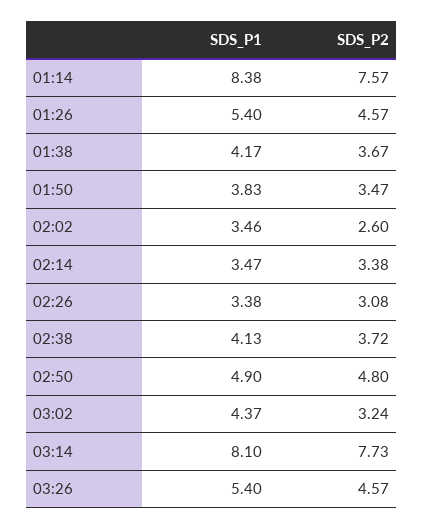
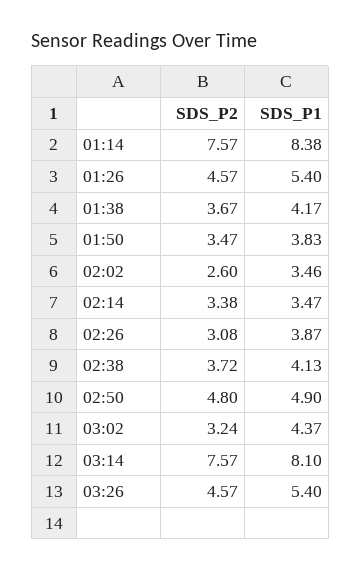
  {
    "SDS_P1": {
      "01:14": 8.38,
      "01:26": 5.4,
      "01:38": 4.17,
      "01:50": 3.83,
      "02:02": 3.46,
      "02:14": 3.47,
-     "02:26": 3.38,
+     "02:26": 3.87,
      "02:38": 4.13,
      "02:50": 4.9,
      "03:02": 4.37,
      "03:14": 8.1,
      "03:26": 5.4
    },
    "SDS_P2": {
      "01:14": 7.57,
      "01:26": 4.57,
      "01:38": 3.67,
      "01:50": 3.47,
      "02:02": 2.6,
      "02:14": 3.38,
      "02:26": 3.08,
      "02:38": 3.72,
      "02:50": 4.8,
      "03:02": 3.24,
-     "03:14": 7.73,
+     "03:14": 7.57,
      "03:26": 4.57
    }
  }

